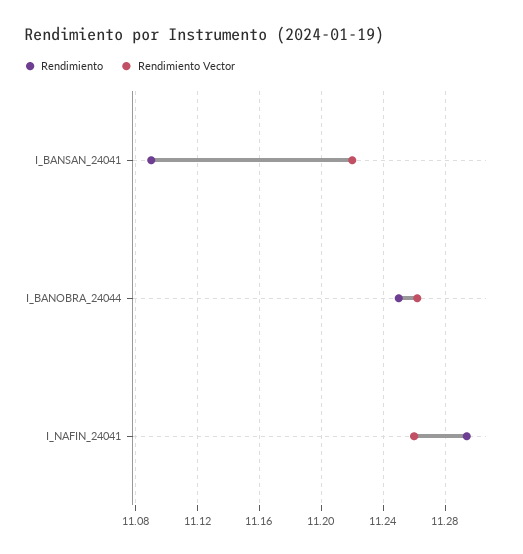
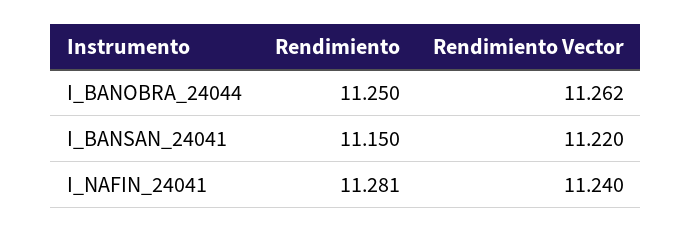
  {
    "Rendimiento": {
-     "I_BANSAN_24041": 11.09,
+     "I_BANSAN_24041": 11.15,
      "I_BANOBRA_24044": 11.25,
-     "I_NAFIN_24041": 11.295
+     "I_NAFIN_24041": 11.281
    },
    "Rendimiento Vector": {
      "I_BANSAN_24041": 11.22,
      "I_BANOBRA_24044": 11.262,
-     "I_NAFIN_24041": 11.26
+     "I_NAFIN_24041": 11.24
    }
  }

